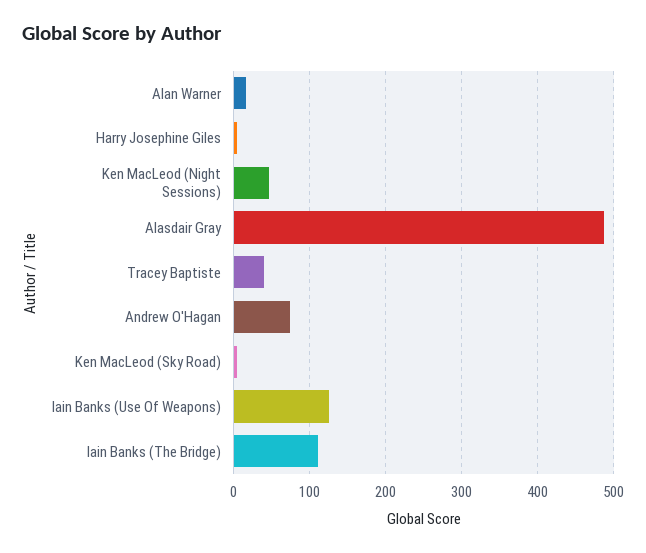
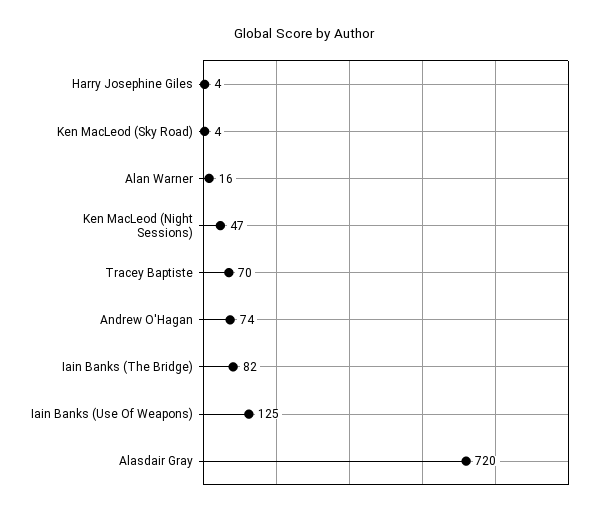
  {
    "Alan Warner": 16,
    "Harry Josephine Giles": 4,
    "Ken MacLeod (Night Sessions)": 47,
-   "Alasdair Gray": 490,
+   "Alasdair Gray": 720,
-   "Tracey Baptiste": 40,
+   "Tracey Baptiste": 70,
    "Andrew O'Hagan": 74,
    "Ken MacLeod (Sky Road)": 4,
    "Iain Banks (Use Of Weapons)": 125,
-   "Iain Banks (The Bridge)": 110
+   "Iain Banks (The Bridge)": 82
  }

